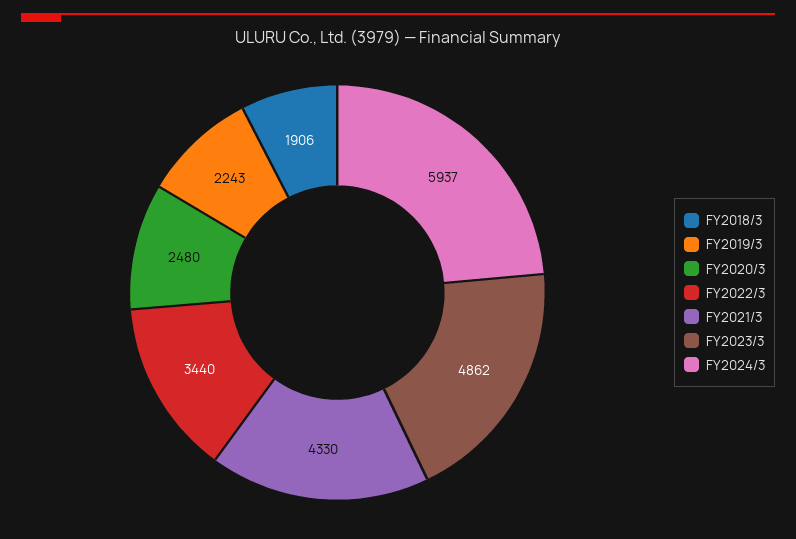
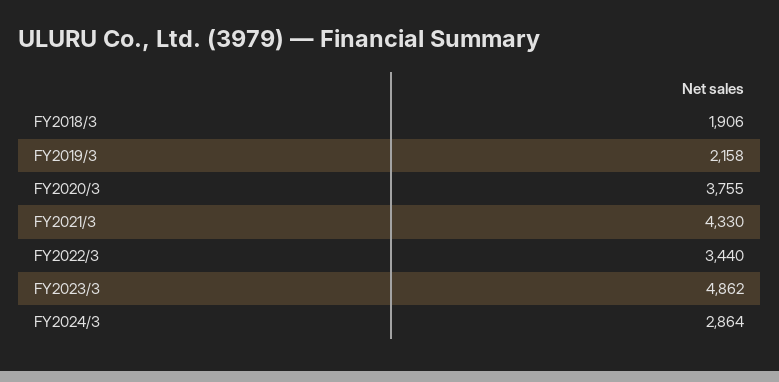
  {
    "FY2018/3": 1906,
-   "FY2019/3": 2243,
+   "FY2019/3": 2158,
-   "FY2020/3": 2480,
+   "FY2020/3": 3755,
    "FY2022/3": 3440,
    "FY2021/3": 4330,
    "FY2023/3": 4862,
-   "FY2024/3": 5937
+   "FY2024/3": 2864
  }

